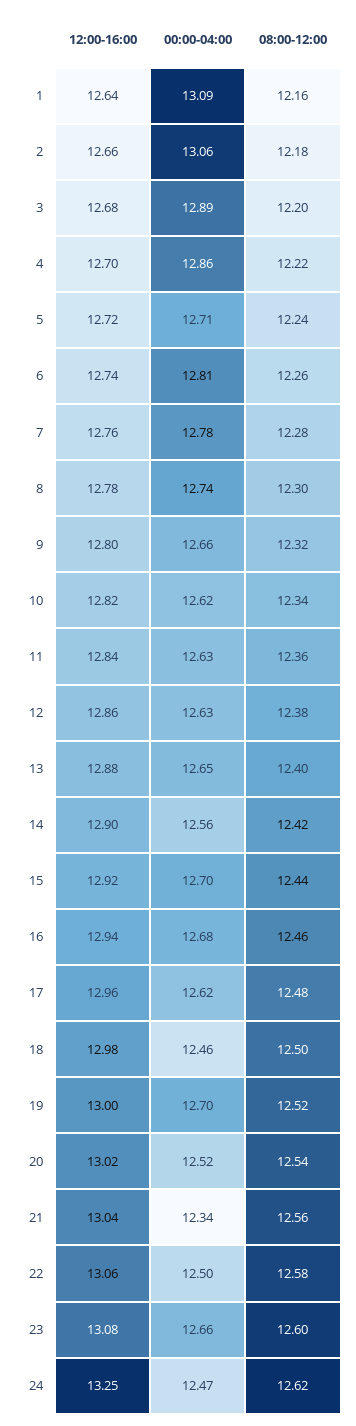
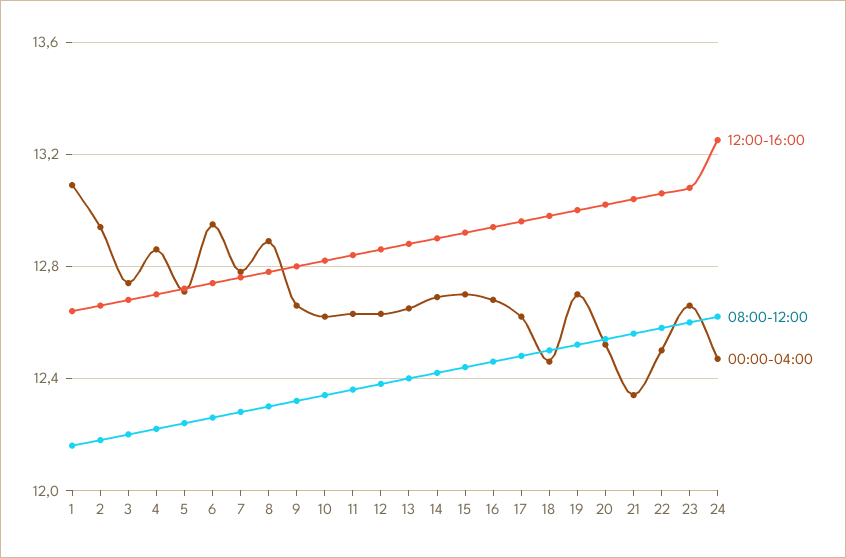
  {
    "12:00-16:00": {
      "1": 12.64,
      "2": 12.66,
      "3": 12.68,
      "4": 12.7,
      "5": 12.72,
      "6": 12.74,
      "7": 12.76,
      "8": 12.78,
      "9": 12.8,
      "10": 12.82,
      "11": 12.84,
      "12": 12.86,
      "13": 12.88,
      "14": 12.9,
      "15": 12.92,
      "16": 12.94,
      "17": 12.96,
      "18": 12.98,
      "19": 13,
      "20": 13.02,
      "21": 13.04,
      "22": 13.06,
      "23": 13.08,
      "24": 13.25
    },
    "00:00-04:00": {
      "1": 13.09,
-     "2": 13.06,
+     "2": 12.95,
-     "3": 12.89,
+     "3": 12.75,
      "4": 12.86,
      "5": 12.71,
-     "6": 12.81,
+     "6": 12.95,
      "7": 12.78,
-     "8": 12.74,
+     "8": 12.9,
      "9": 12.66,
      "10": 12.62,
      "11": 12.63,
      "12": 12.63,
      "13": 12.65,
-     "14": 12.56,
+     "14": 12.7,
      "15": 12.7,
      "16": 12.68,
      "17": 12.62,
      "18": 12.46,
      "19": 12.7,
      "20": 12.52,
      "21": 12.34,
      "22": 12.5,
      "23": 12.66,
      "24": 12.47
    },
    "08:00-12:00": {
      "1": 12.16,
      "2": 12.18,
      "3": 12.2,
      "4": 12.22,
      "5": 12.24,
      "6": 12.26,
      "7": 12.28,
      "8": 12.3,
      "9": 12.32,
      "10": 12.34,
      "11": 12.36,
      "12": 12.38,
      "13": 12.4,
      "14": 12.42,
      "15": 12.44,
      "16": 12.46,
      "17": 12.48,
      "18": 12.5,
      "19": 12.52,
      "20": 12.54,
      "21": 12.56,
      "22": 12.58,
      "23": 12.6,
      "24": 12.62
    }
  }

